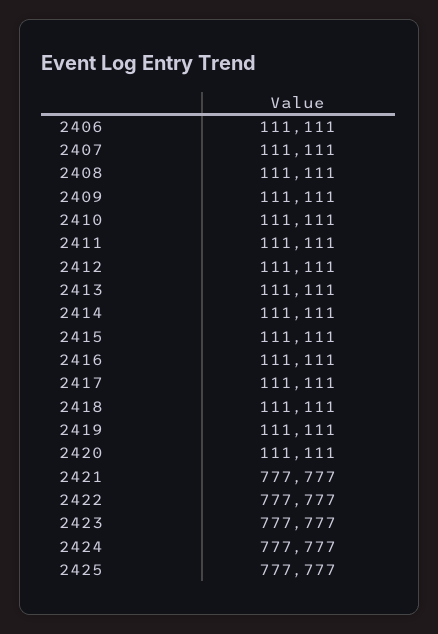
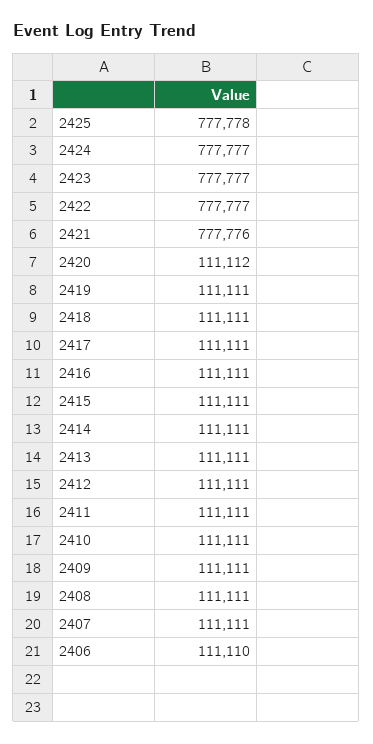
  {
-   "2406": 111111,
+   "2406": 111110,
    "2407": 111111,
    "2408": 111111,
    "2409": 111111,
    "2410": 111111,
    "2411": 111111,
    "2412": 111111,
    "2413": 111111,
    "2414": 111111,
    "2415": 111111,
    "2416": 111111,
    "2417": 111111,
    "2418": 111111,
    "2419": 111111,
-   "2420": 111111,
+   "2420": 111112,
-   "2421": 777777,
+   "2421": 777776,
    "2422": 777777,
    "2423": 777777,
    "2424": 777777,
-   "2425": 777777
+   "2425": 777778
  }

